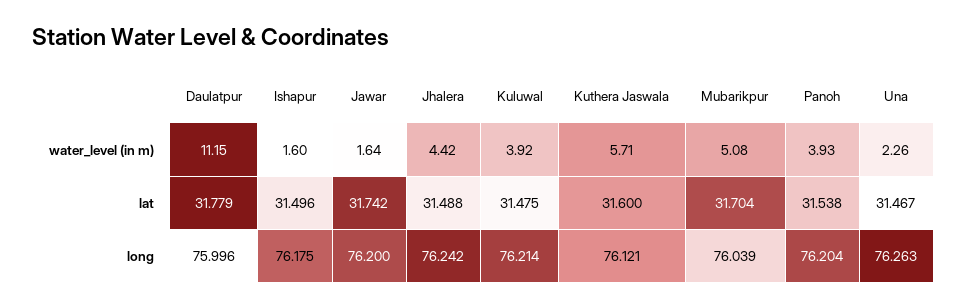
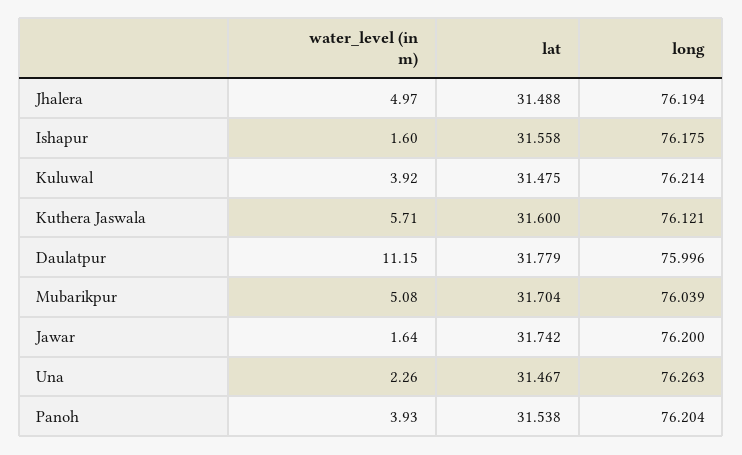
  {
    "Daulatpur": {
      "water_level (in m)": 11.15,
      "lat": 31.779,
      "long": 75.996
    },
    "Ishapur": {
      "water_level (in m)": 1.6,
-     "lat": 31.496,
+     "lat": 31.558,
      "long": 76.175
    },
    "Jawar": {
      "water_level (in m)": 1.64,
      "lat": 31.742,
      "long": 76.2
    },
    "Jhalera": {
-     "water_level (in m)": 4.42,
+     "water_level (in m)": 4.97,
      "lat": 31.488,
-     "long": 76.242
+     "long": 76.194
    },
    "Kuluwal": {
      "water_level (in m)": 3.92,
      "lat": 31.475,
      "long": 76.214
    },
    "Kuthera Jaswala": {
      "water_level (in m)": 5.71,
      "lat": 31.6,
      "long": 76.121
    },
    "Mubarikpur": {
      "water_level (in m)": 5.08,
      "lat": 31.704,
      "long": 76.039
    },
    "Panoh": {
      "water_level (in m)": 3.93,
      "lat": 31.538,
      "long": 76.204
    },
    "Una": {
      "water_level (in m)": 2.26,
      "lat": 31.467,
      "long": 76.263
    }
  }

